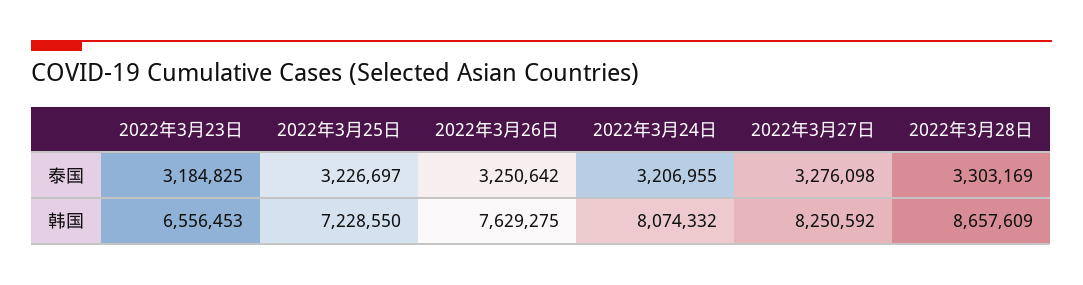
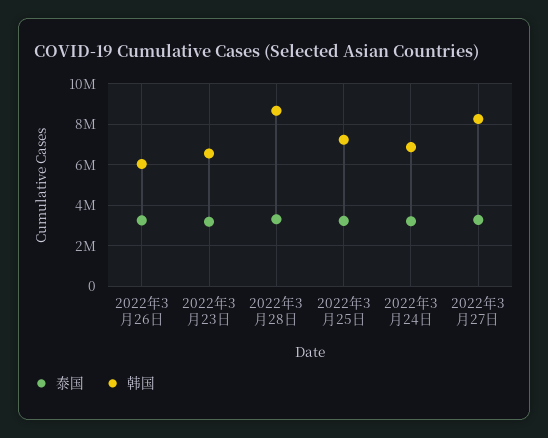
  {
    "泰国": {
      "2022年3月23日": 3184825,
      "2022年3月25日": 3226697,
      "2022年3月26日": 3250642,
      "2022年3月24日": 3206955,
      "2022年3月27日": 3276098,
      "2022年3月28日": 3303169
    },
    "韩国": {
      "2022年3月23日": 6556453,
      "2022年3月25日": 7228550,
-     "2022年3月26日": 7629275,
+     "2022年3月26日": 6000000,
-     "2022年3月24日": 8074332,
+     "2022年3月24日": 7000000,
      "2022年3月27日": 8250592,
      "2022年3月28日": 8657609
    }
  }

